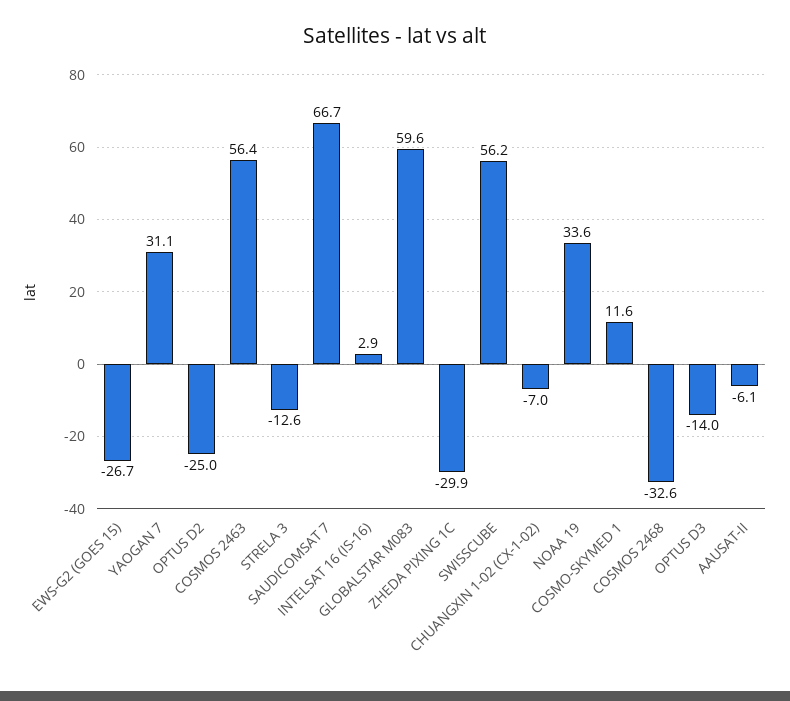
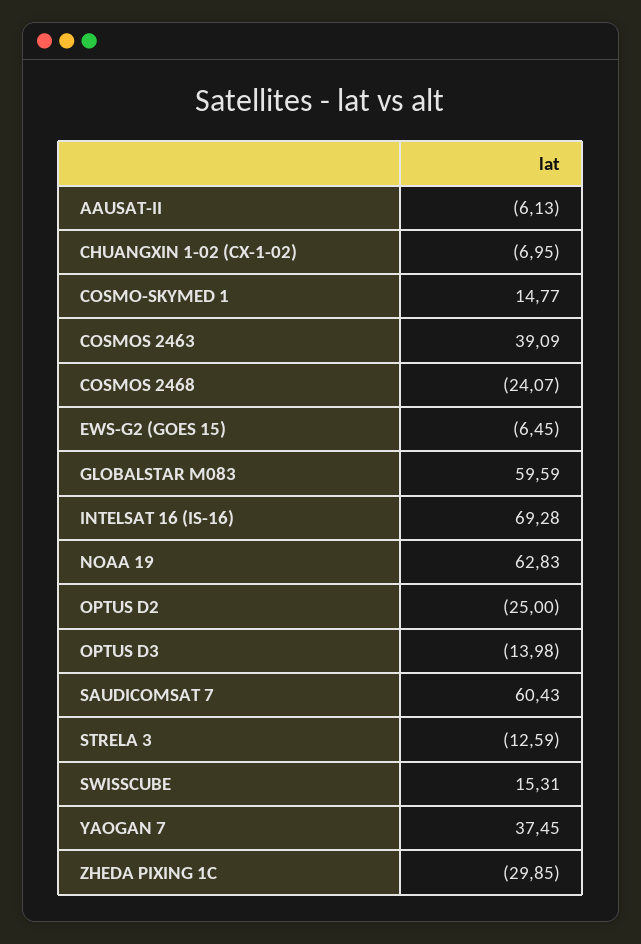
  {
-   "EWS-G2 (GOES 15)": -26.7,
+   "EWS-G2 (GOES 15)": -6.45,
-   "YAOGAN 7": 31.1,
+   "YAOGAN 7": 37.45,
    "OPTUS D2": -25,
-   "COSMOS 2463": 56.4,
+   "COSMOS 2463": 39.09,
    "STRELA 3": -12.59,
-   "SAUDICOMSAT 7": 66.7,
+   "SAUDICOMSAT 7": 60.43,
-   "INTELSAT 16 (IS-16)": 2.9,
+   "INTELSAT 16 (IS-16)": 69.28,
    "GLOBALSTAR M083": 59.59,
    "ZHEDA PIXING 1C": -29.85,
-   "SWISSCUBE": 56.2,
+   "SWISSCUBE": 15.31,
    "CHUANGXIN 1-02 (CX-1-02)": -6.95,
-   "NOAA 19": 33.6,
+   "NOAA 19": 62.83,
-   "COSMO-SKYMED 1": 11.6,
+   "COSMO-SKYMED 1": 14.77,
-   "COSMOS 2468": -32.6,
+   "COSMOS 2468": -24.07,
    "OPTUS D3": -13.98,
    "AAUSAT-II": -6.13
  }

